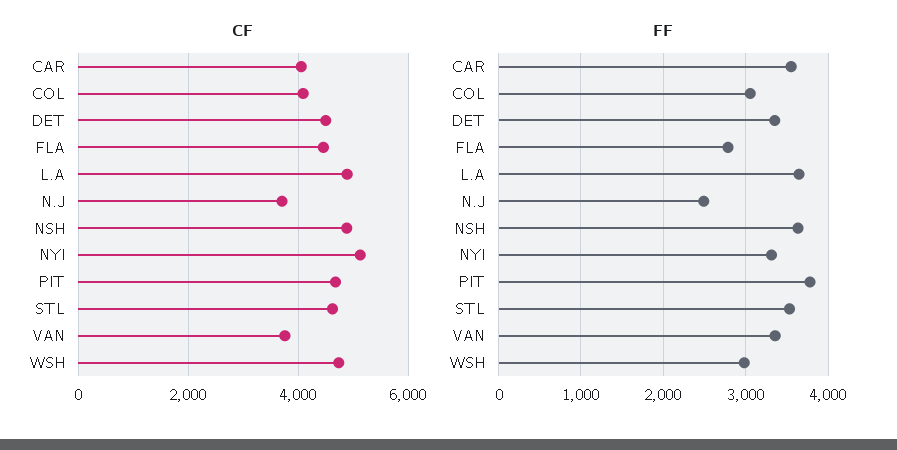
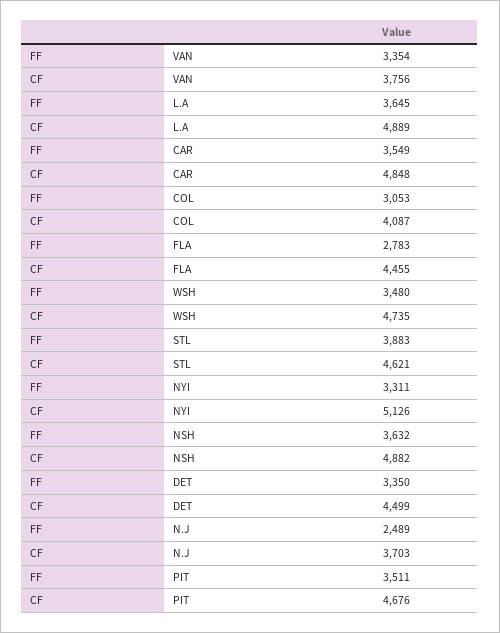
  {
    "CF": {
-     "CAR": 4000,
+     "CAR": 4848,
      "COL": 4087,
      "DET": 4499,
      "FLA": 4455,
      "L.A": 4889,
      "N.J": 3703,
      "NSH": 4882,
      "NYI": 5126,
      "PIT": 4676,
      "STL": 4621,
      "VAN": 3756,
      "WSH": 4735
    },
    "FF": {
      "CAR": 3549,
      "COL": 3053,
      "DET": 3350,
      "FLA": 2783,
      "L.A": 3645,
      "N.J": 2489,
      "NSH": 3632,
      "NYI": 3311,
-     "PIT": 3800,
+     "PIT": 3511,
-     "STL": 3500,
+     "STL": 3883,
      "VAN": 3354,
-     "WSH": 3000
+     "WSH": 3480
    }
  }

